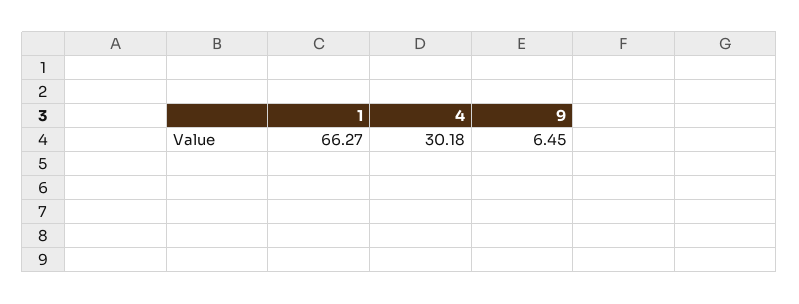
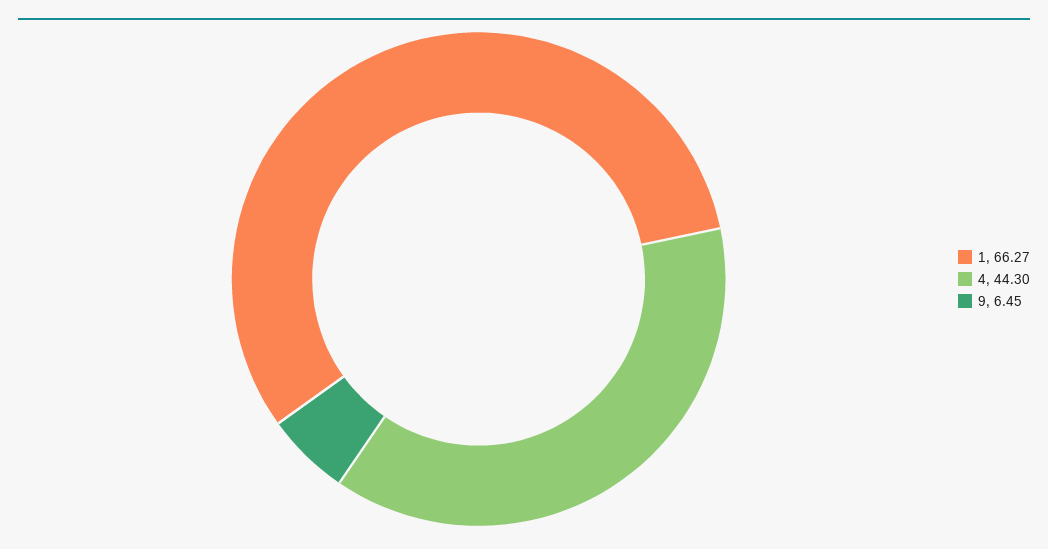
  {
    "1": 66.27,
-   "4": 30.18,
+   "4": 44.3,
    "9": 6.45
  }

